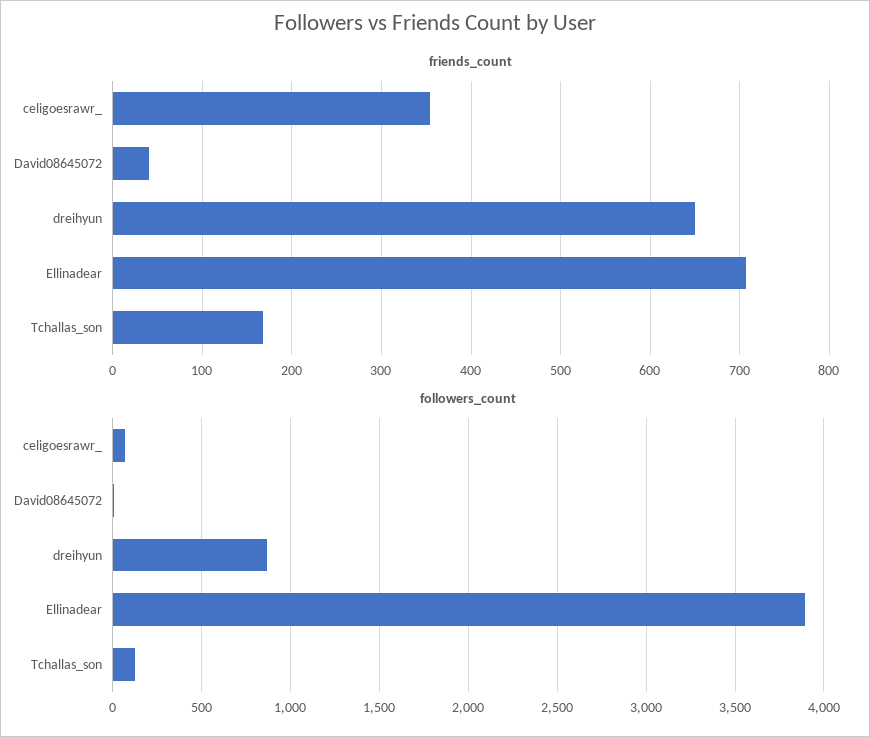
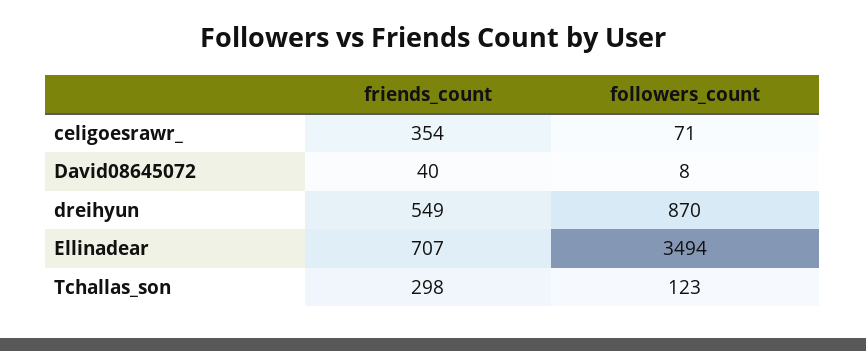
  {
    "friends_count": {
      "celigoesrawr_": 354,
      "David08645072": 40,
-     "dreihyun": 650,
+     "dreihyun": 549,
      "Ellinadear": 707,
-     "Tchallas_son": 170
+     "Tchallas_son": 298
    },
    "followers_count": {
      "celigoesrawr_": 71,
      "David08645072": 8,
      "dreihyun": 870,
-     "Ellinadear": 3900,
+     "Ellinadear": 3494,
      "Tchallas_son": 123
    }
  }

